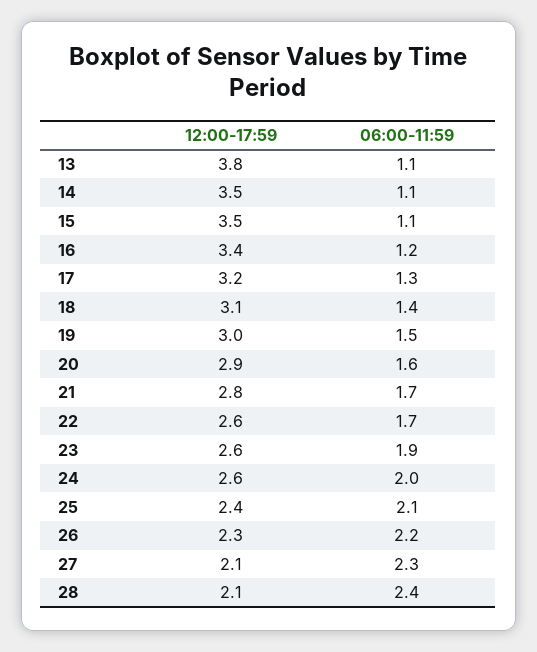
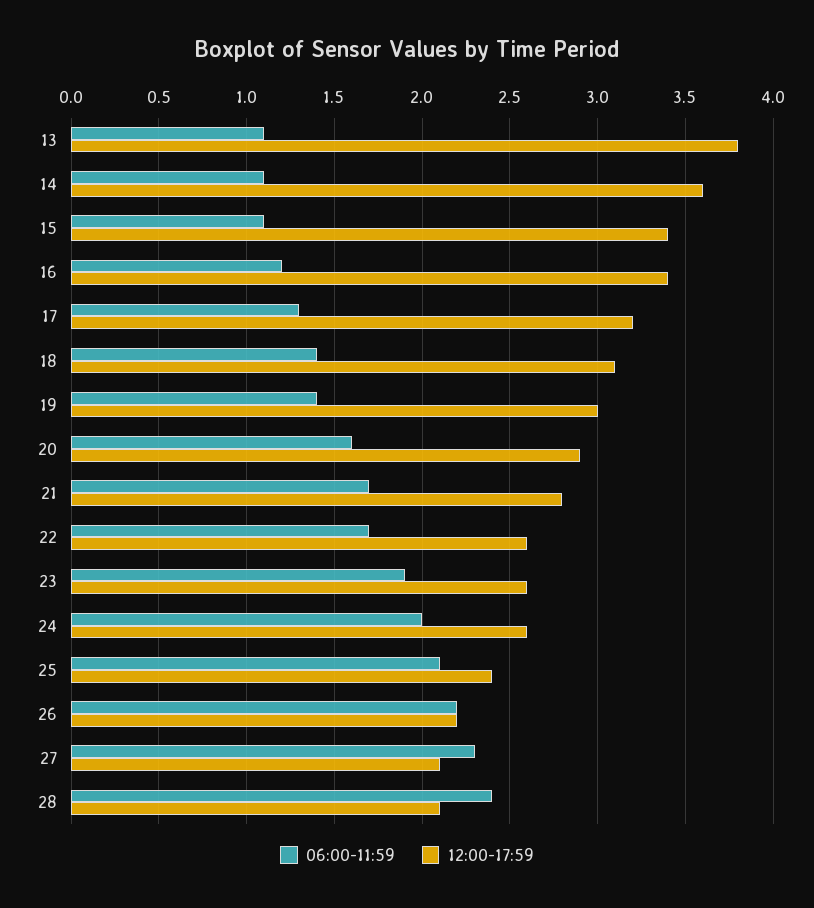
  {
    "12:00-17:59": {
      "13": 3.8,
-     "14": 3.5,
+     "14": 3.6,
-     "15": 3.5,
+     "15": 3.4,
      "16": 3.4,
      "17": 3.2,
      "18": 3.1,
      "19": 3,
      "20": 2.9,
      "21": 2.8,
      "22": 2.6,
      "23": 2.6,
      "24": 2.6,
      "25": 2.4,
-     "26": 2.3,
+     "26": 2.2,
      "27": 2.1,
      "28": 2.1
    },
    "06:00-11:59": {
      "13": 1.1,
      "14": 1.1,
      "15": 1.1,
      "16": 1.2,
      "17": 1.3,
      "18": 1.4,
-     "19": 1.5,
+     "19": 1.4,
      "20": 1.6,
      "21": 1.7,
      "22": 1.7,
      "23": 1.9,
      "24": 2,
      "25": 2.1,
      "26": 2.2,
      "27": 2.3,
      "28": 2.4
    }
  }

